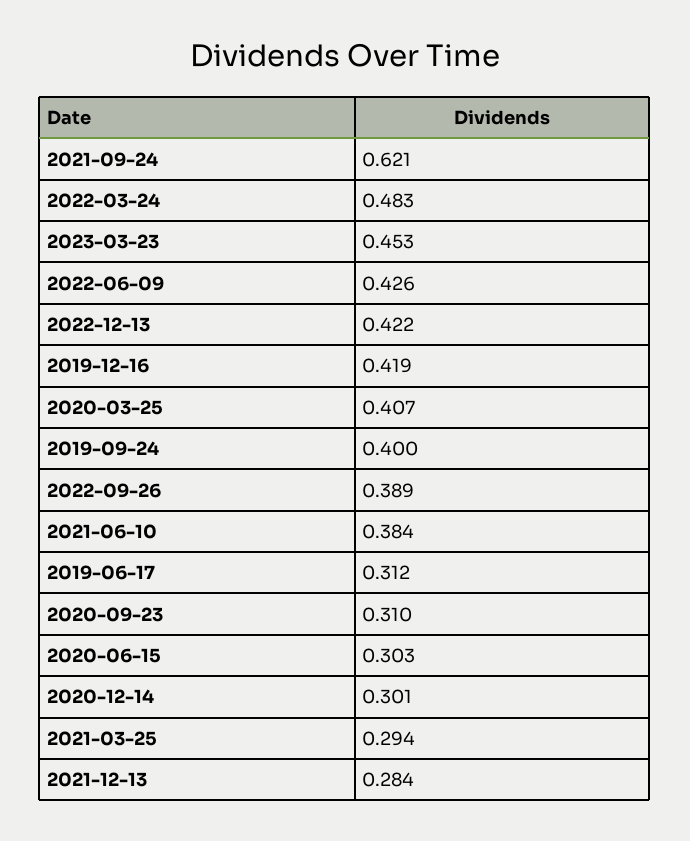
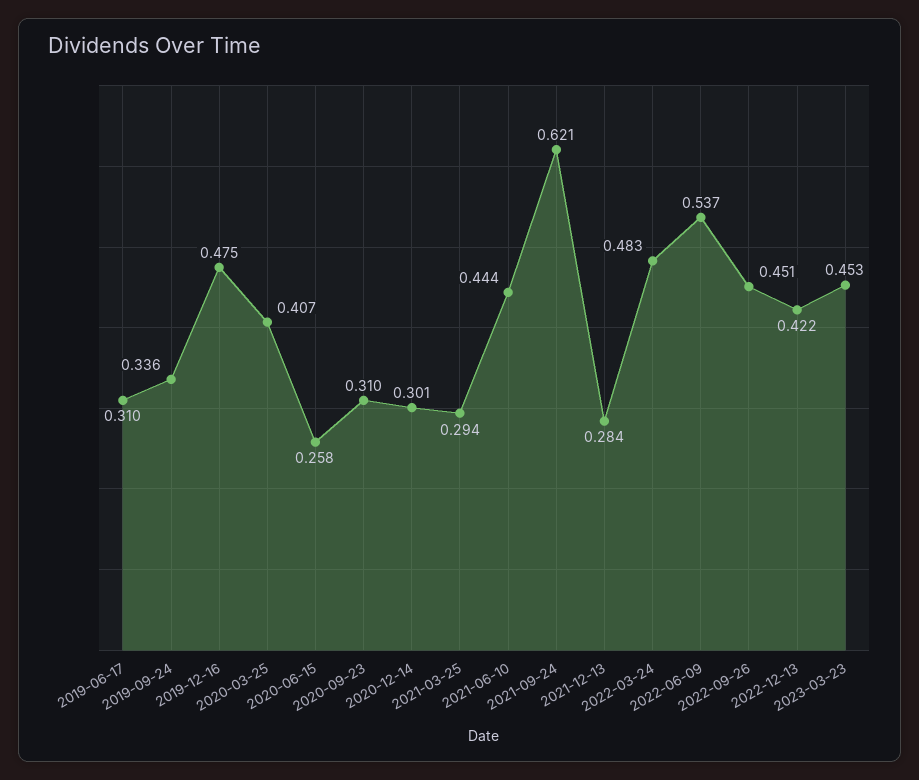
  {
    "2021-09-24": 0.621,
    "2022-03-24": 0.483,
    "2023-03-23": 0.453,
-   "2022-06-09": 0.426,
+   "2022-06-09": 0.537,
    "2022-12-13": 0.422,
-   "2019-12-16": 0.419,
+   "2019-12-16": 0.475,
    "2020-03-25": 0.407,
-   "2019-09-24": 0.4,
+   "2019-09-24": 0.336,
-   "2022-09-26": 0.389,
+   "2022-09-26": 0.451,
-   "2021-06-10": 0.384,
+   "2021-06-10": 0.444,
-   "2019-06-17": 0.312,
+   "2019-06-17": 0.31,
    "2020-09-23": 0.31,
-   "2020-06-15": 0.303,
+   "2020-06-15": 0.258,
    "2020-12-14": 0.301,
    "2021-03-25": 0.294,
    "2021-12-13": 0.284
  }

